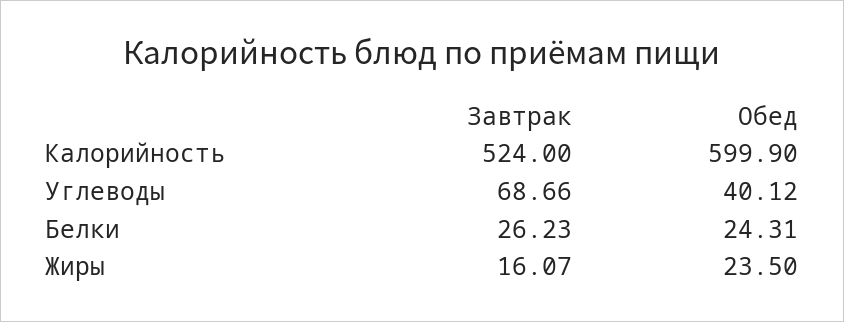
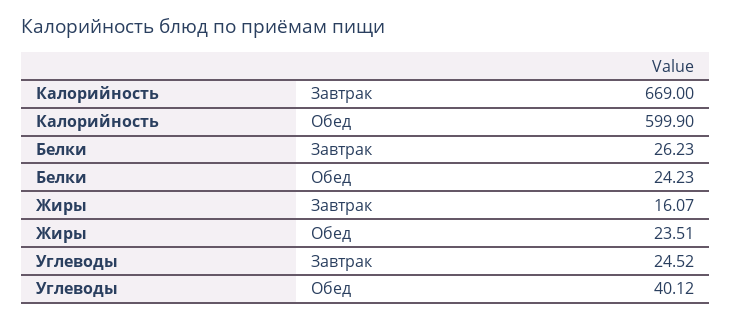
  {
    "Завтрак": {
-     "Калорийность": 524,
+     "Калорийность": 669,
-     "Углеводы": 68.66,
+     "Углеводы": 24.52,
      "Белки": 26.23,
      "Жиры": 16.07
    },
    "Обед": {
      "Калорийность": 599.9,
      "Углеводы": 40.12,
-     "Белки": 24.31,
+     "Белки": 24.23,
-     "Жиры": 23.5
+     "Жиры": 23.51
    }
  }

